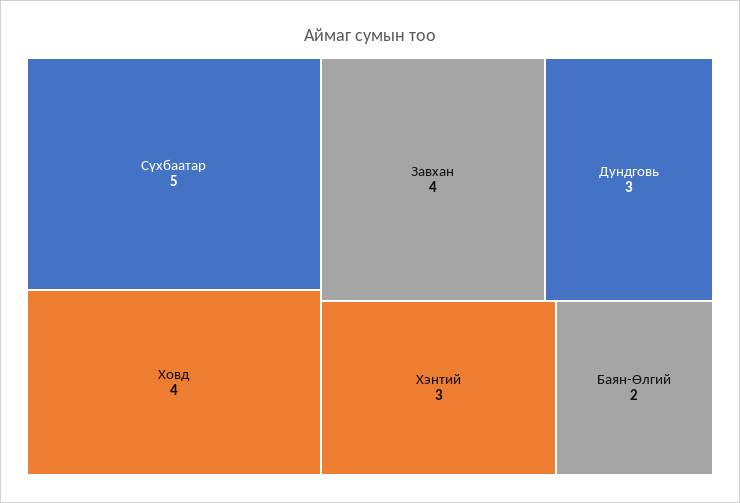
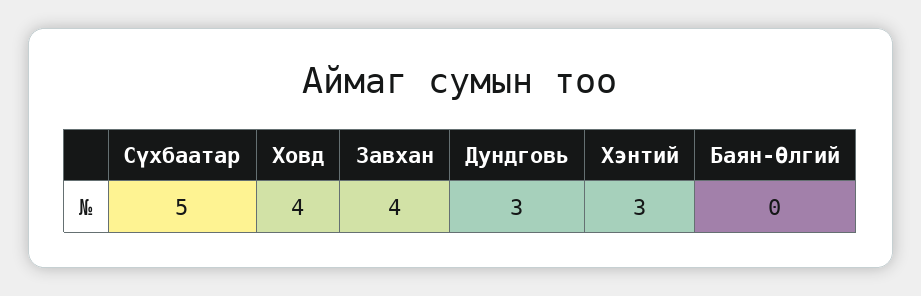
  {
    "Сүхбаатар": 5,
    "Ховд": 4,
    "Завхан": 4,
    "Дундговь": 3,
    "Хэнтий": 3,
-   "Баян-Өлгий": 2
+   "Баян-Өлгий": 0
  }

